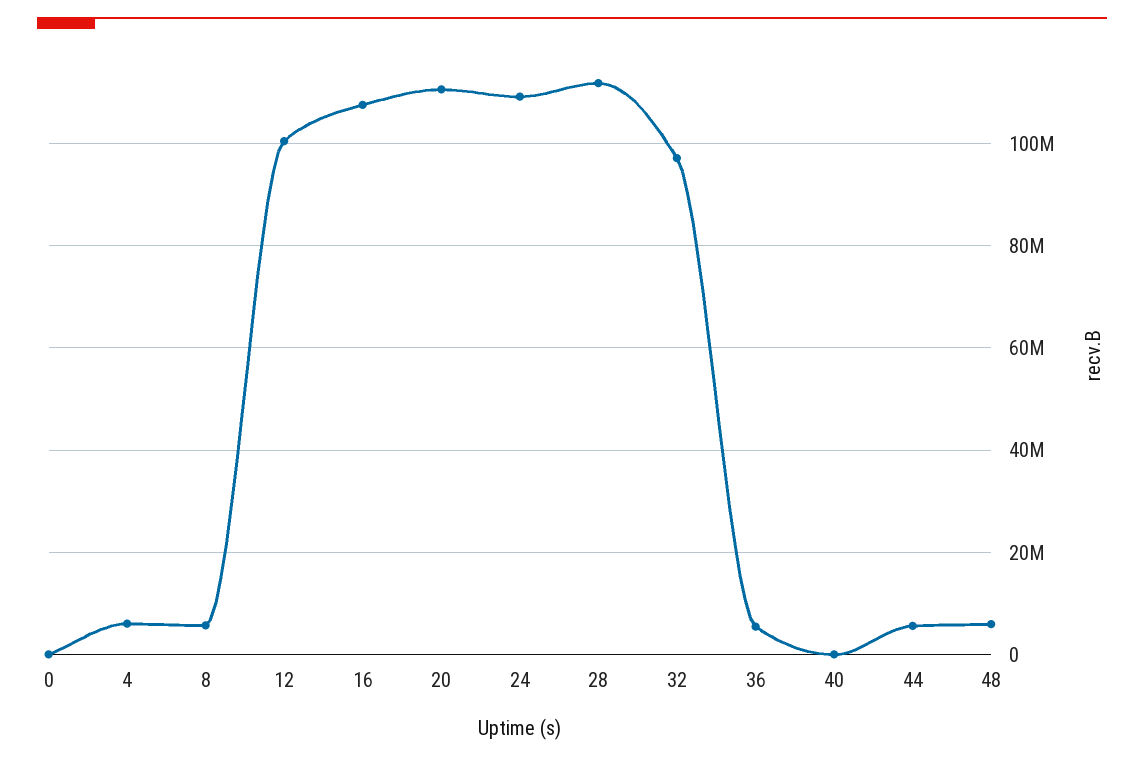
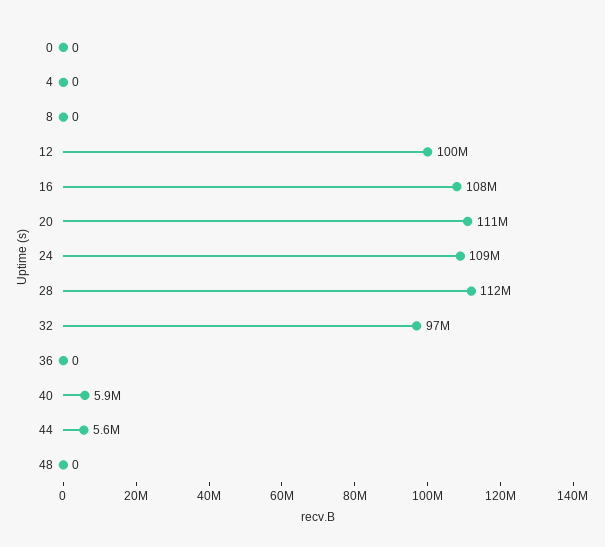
  {
    "0": 0,
-   "4": 6000000,
+   "4": 0,
-   "8": 6000000,
+   "8": 0,
    "12": 100000000,
    "16": 108000000,
    "20": 111000000,
    "24": 109000000,
    "28": 112000000,
    "32": 97000000,
-   "36": 6000000,
+   "36": 0,
-   "40": 0,
+   "40": 5900000,
    "44": 5600000,
-   "48": 6000000
+   "48": 0
  }

